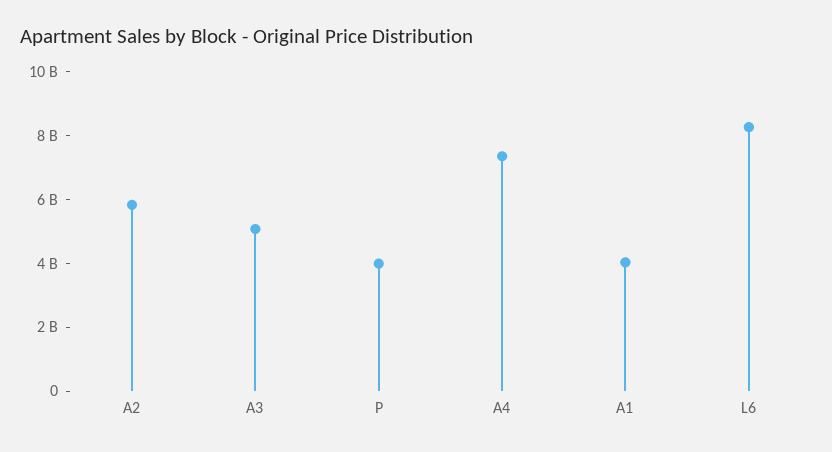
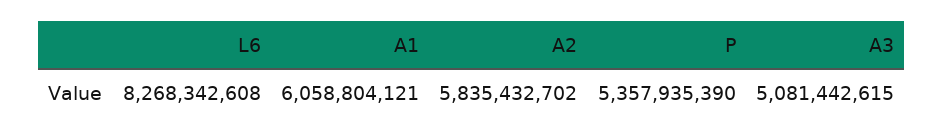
  {
    "A2": 5835432702,
    "A3": 5081442615,
-   "P": 4000000000,
+   "P": 5357935390,
-   "A4": 7500000000,
-   "A1": 4000000000,
+   "A1": 6058804121,
    "L6": 8268342608
  }

